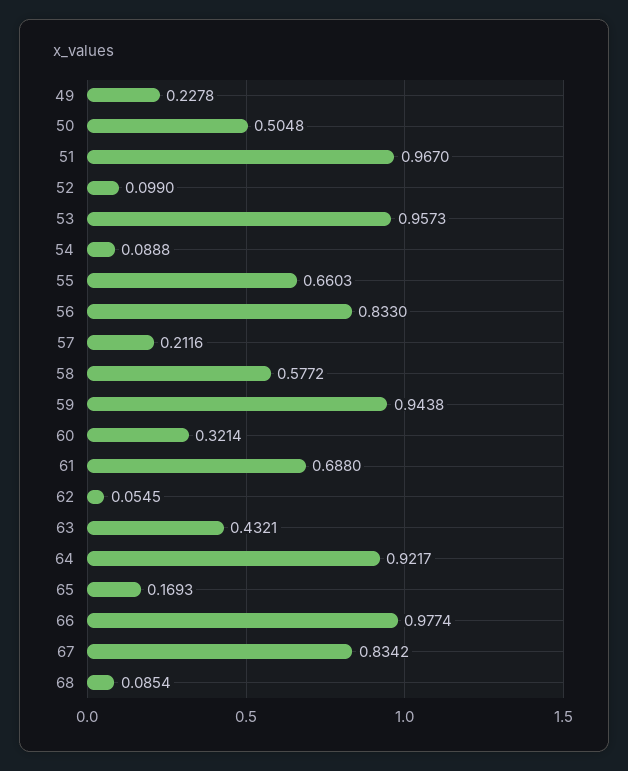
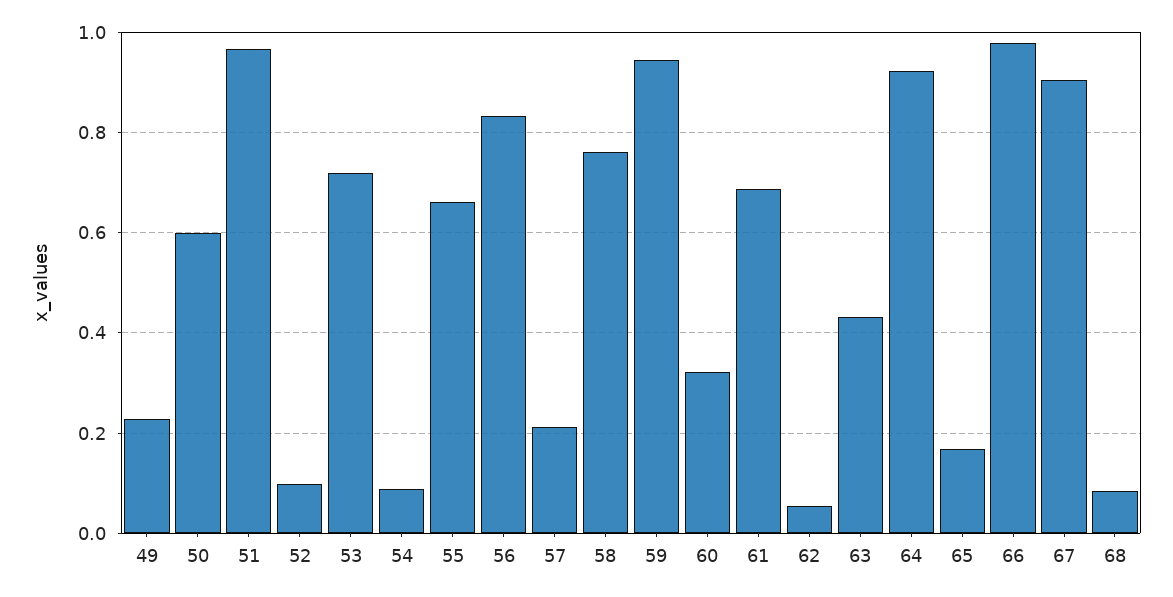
  {
    "49": 0.2278,
-   "50": 0.5048,
+   "50": 0.6,
    "51": 0.967,
    "52": 0.099,
-   "53": 0.9573,
+   "53": 0.72,
    "54": 0.0888,
    "55": 0.6603,
    "56": 0.833,
    "57": 0.2116,
-   "58": 0.5772,
+   "58": 0.76,
    "59": 0.9438,
    "60": 0.3214,
    "61": 0.688,
    "62": 0.0545,
    "63": 0.4321,
    "64": 0.9217,
    "65": 0.1693,
    "66": 0.9774,
-   "67": 0.8342,
+   "67": 0.9,
    "68": 0.0854
  }

